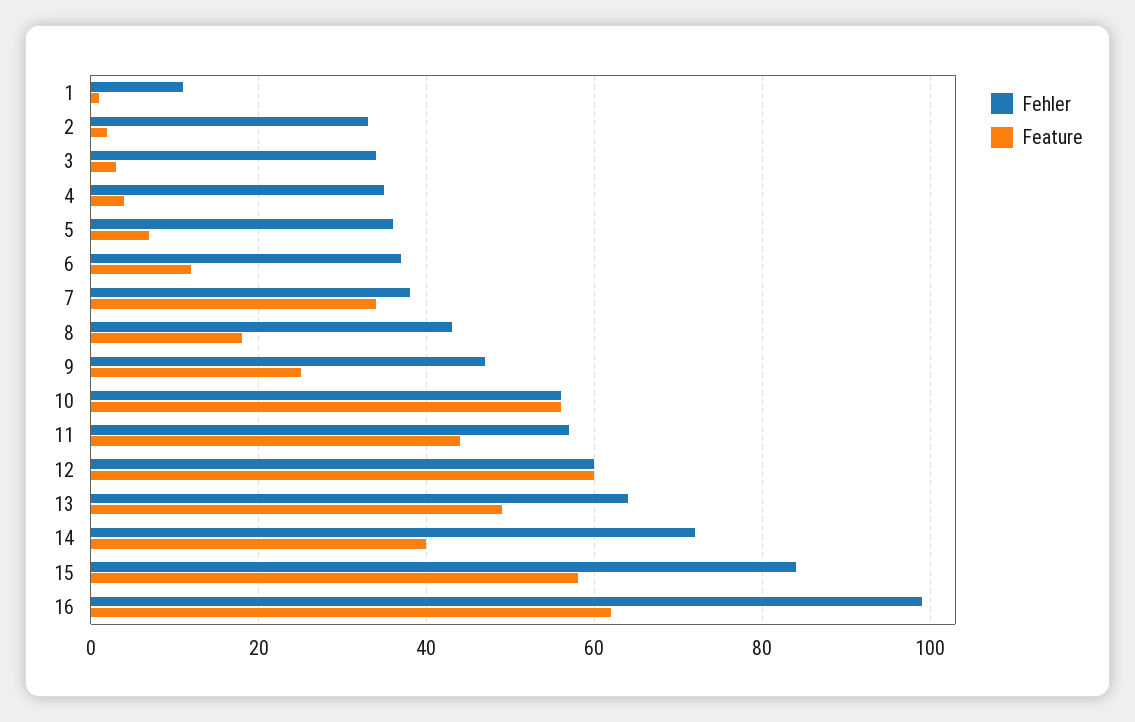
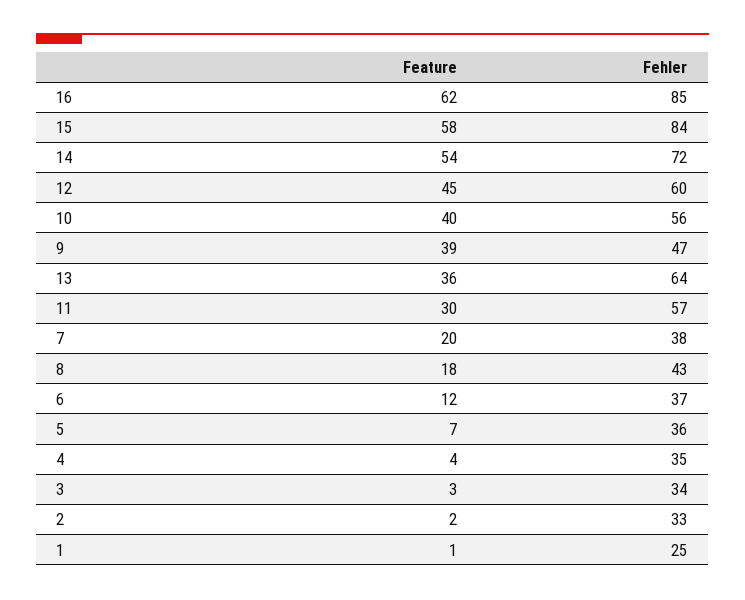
  {
    "Fehler": {
-     "1": 10,
+     "1": 25,
      "2": 33,
      "3": 34,
      "4": 35,
      "5": 36,
      "6": 37,
      "7": 38,
      "8": 43,
      "9": 47,
      "10": 56,
      "11": 57,
      "12": 60,
      "13": 64,
      "14": 72,
      "15": 84,
-     "16": 100
+     "16": 85
    },
    "Feature": {
      "1": 1,
      "2": 2,
      "3": 3,
      "4": 4,
      "5": 7,
      "6": 12,
-     "7": 35,
+     "7": 20,
      "8": 18,
-     "9": 25,
+     "9": 39,
-     "10": 55,
+     "10": 40,
-     "11": 45,
+     "11": 30,
-     "12": 60,
+     "12": 45,
-     "13": 50,
+     "13": 36,
-     "14": 40,
+     "14": 54,
      "15": 58,
      "16": 62
    }
  }

